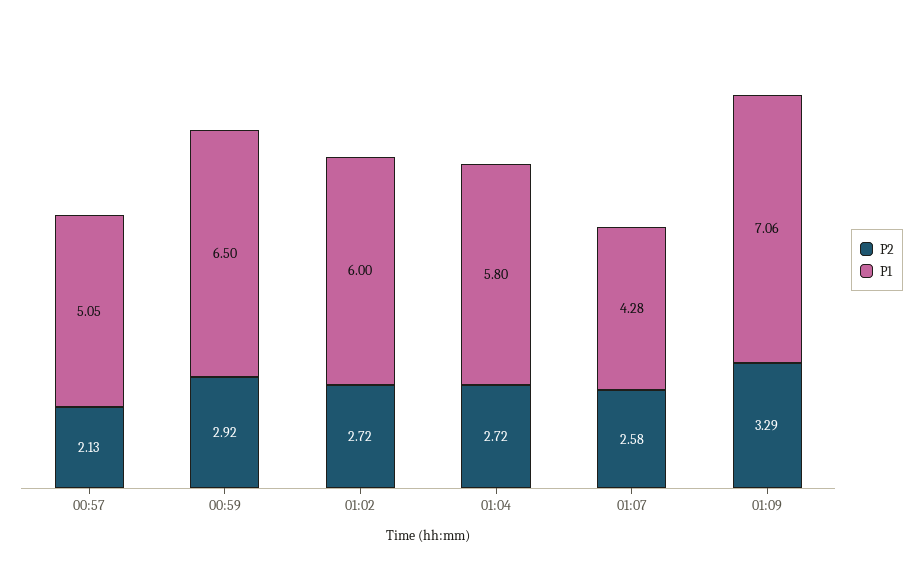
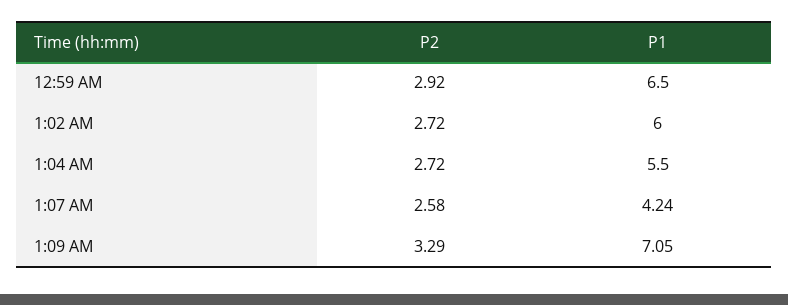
  {
    "P2": {
-     "00:57": 2.13,
      "00:59": 2.92,
      "01:02": 2.72,
      "01:04": 2.72,
      "01:07": 2.58,
      "01:09": 3.29
    },
    "P1": {
-     "00:57": 5.05,
      "00:59": 6.5,
      "01:02": 6,
-     "01:04": 5.8,
+     "01:04": 5.5,
-     "01:07": 4.28,
+     "01:07": 4.24,
-     "01:09": 7.06
+     "01:09": 7.05
    }
  }

